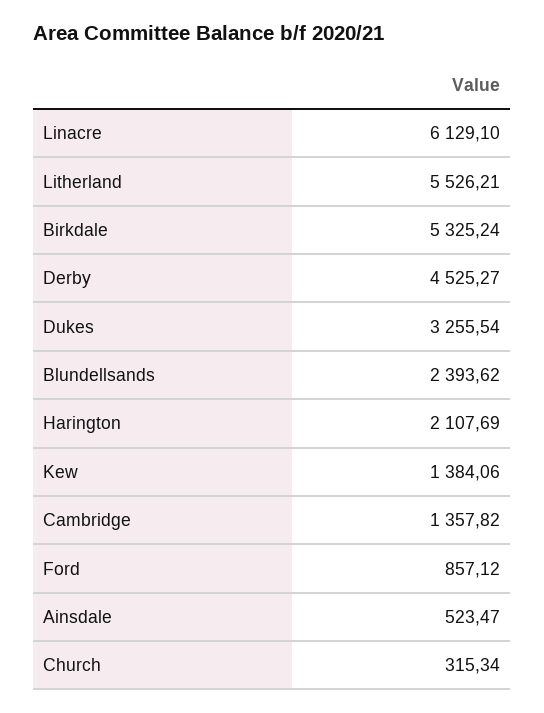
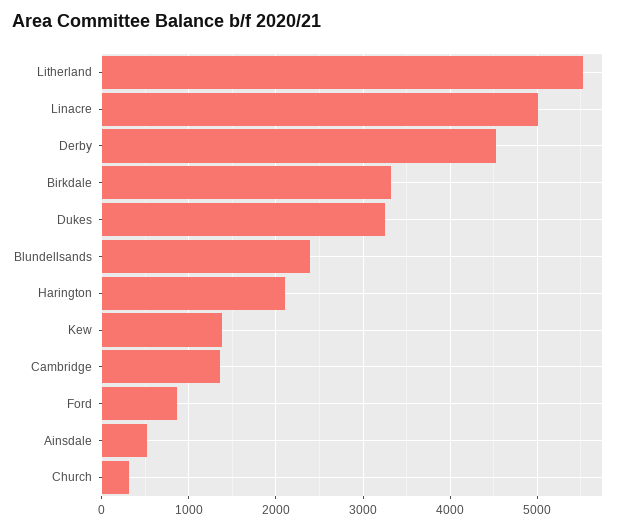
  {
-   "Linacre": 6129.1,
+   "Linacre": 5000,
    "Litherland": 5526.21,
-   "Birkdale": 5325.24,
+   "Birkdale": 3300,
    "Derby": 4525.27,
    "Dukes": 3255.54,
    "Blundellsands": 2393.62,
    "Harington": 2107.69,
    "Kew": 1384.06,
    "Cambridge": 1357.82,
    "Ford": 857.12,
    "Ainsdale": 523.47,
    "Church": 315.34
  }

